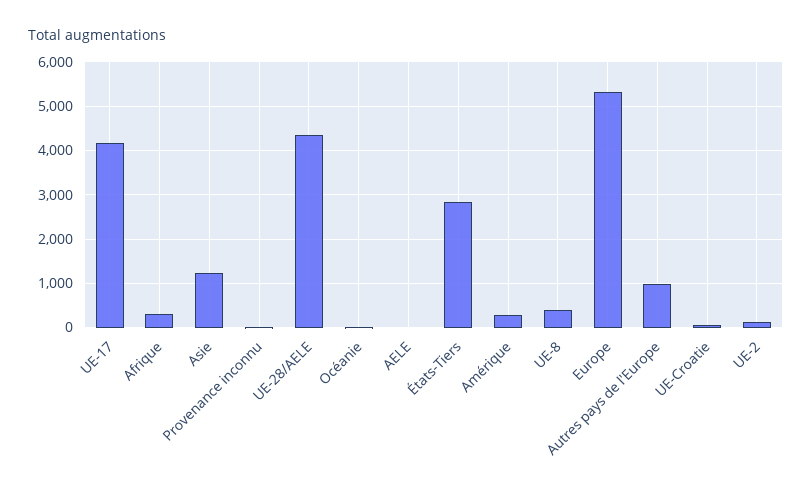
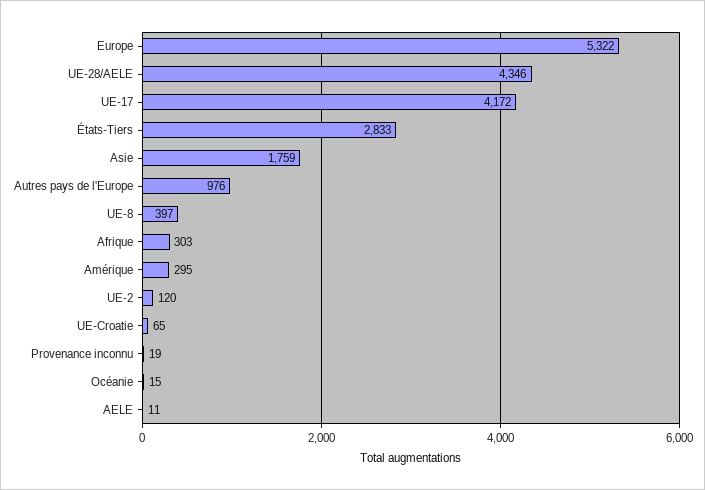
  {
    "UE-17": 4172,
    "Afrique": 303,
-   "Asie": 1200,
+   "Asie": 1759,
    "Provenance inconnu": 19,
    "UE-28/AELE": 4346,
    "Océanie": 15,
    "AELE": 11,
    "États-Tiers": 2833,
    "Amérique": 295,
    "UE-8": 397,
    "Europe": 5322,
    "Autres pays de l'Europe": 976,
    "UE-Croatie": 65,
    "UE-2": 120
  }

